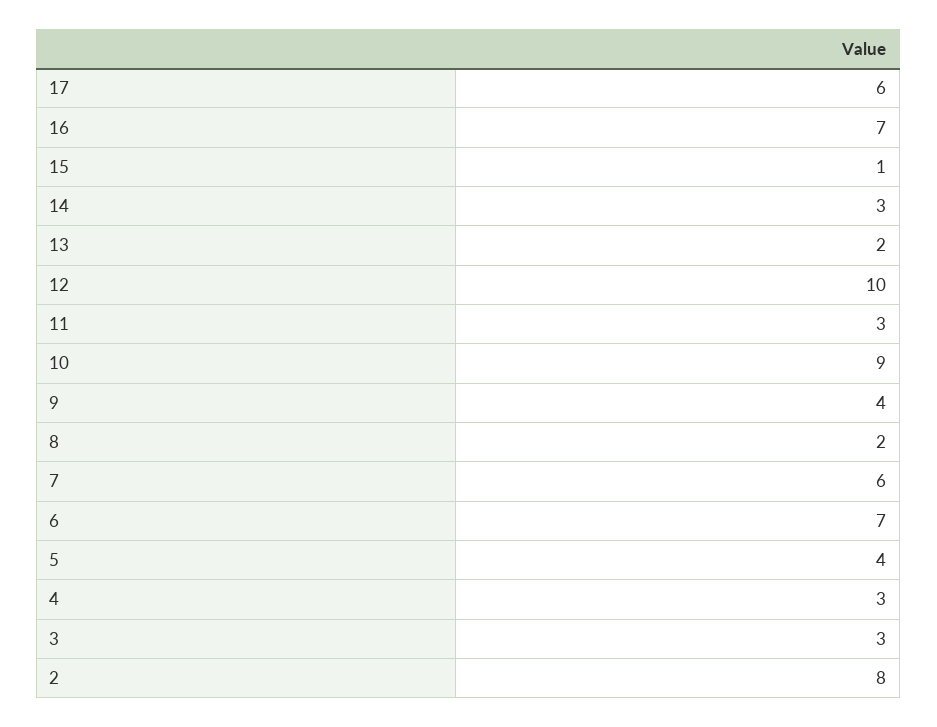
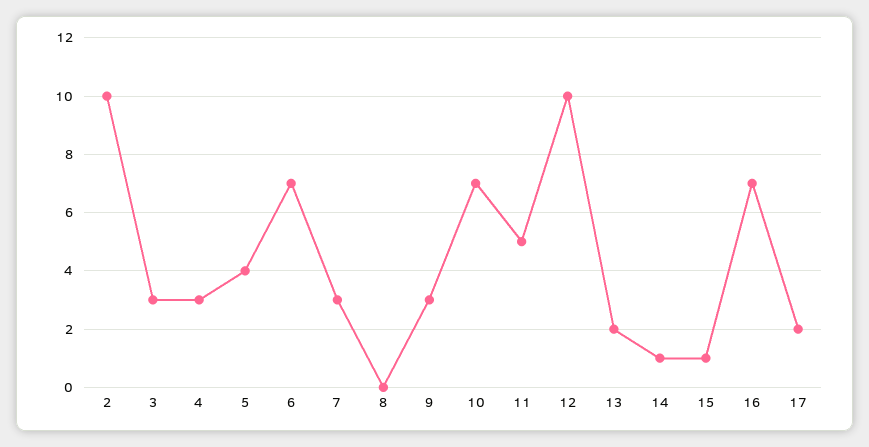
  {
-   "17": 6,
+   "17": 2,
    "16": 7,
    "15": 1,
-   "14": 3,
+   "14": 1,
    "13": 2,
    "12": 10,
-   "11": 3,
+   "11": 5,
-   "10": 9,
+   "10": 7,
-   "9": 4,
+   "9": 3,
-   "8": 2,
+   "8": 0,
-   "7": 6,
+   "7": 3,
    "6": 7,
    "5": 4,
    "4": 3,
    "3": 3,
-   "2": 8
+   "2": 10
  }

